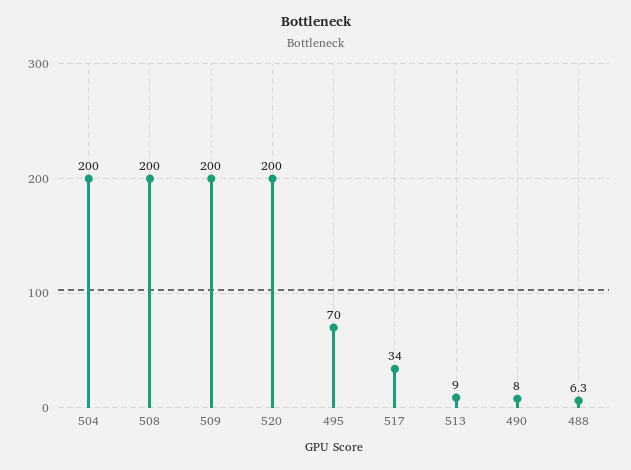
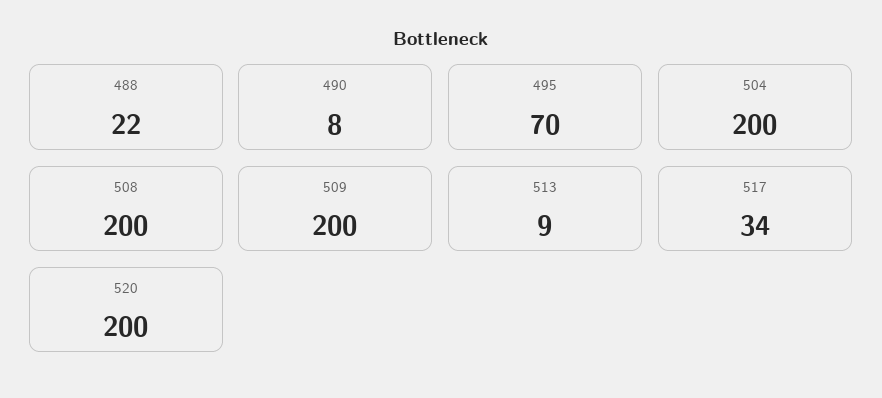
  {
    "504": 200,
    "508": 200,
    "509": 200,
    "520": 200,
    "495": 70,
    "517": 34,
    "513": 9,
    "490": 8,
-   "488": 6.3
+   "488": 22
  }

